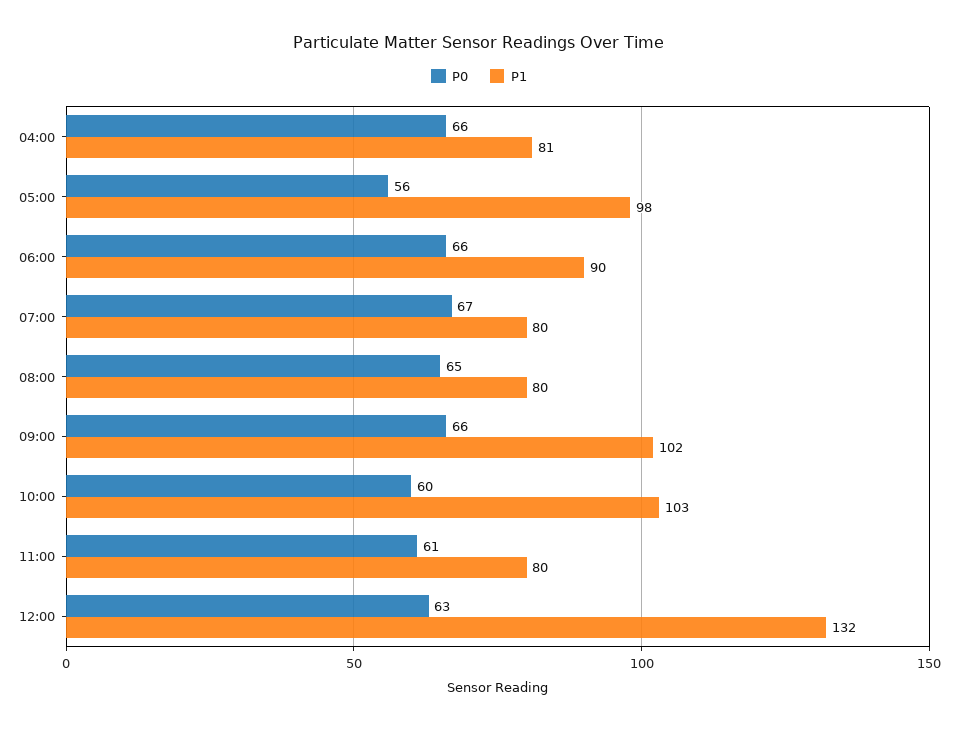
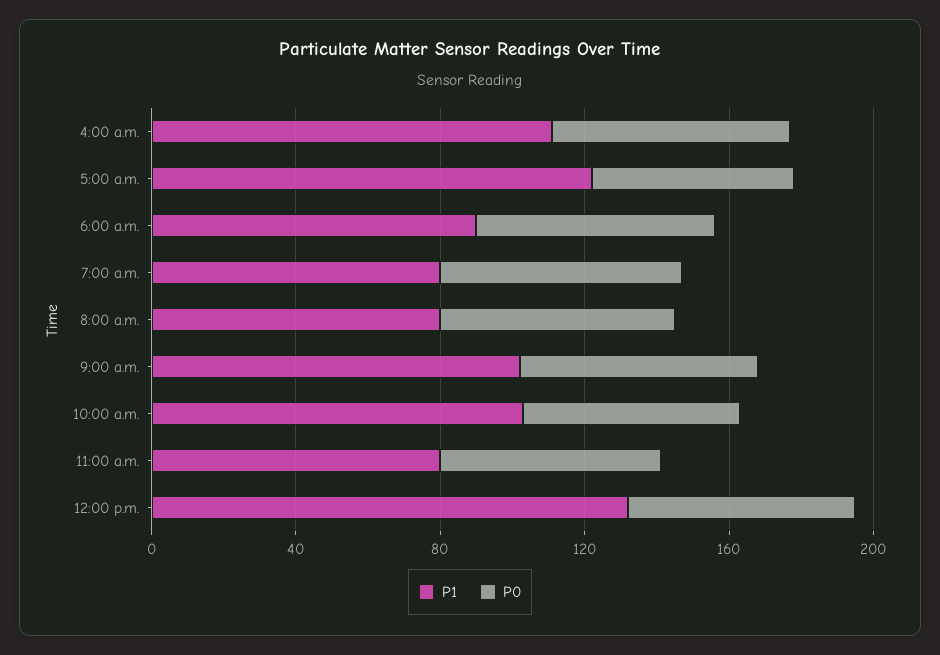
  {
    "P0": {
      "04:00": 66,
      "05:00": 56,
      "06:00": 66,
      "07:00": 67,
      "08:00": 65,
      "09:00": 66,
      "10:00": 60,
      "11:00": 61,
      "12:00": 63
    },
    "P1": {
-     "04:00": 81,
+     "04:00": 110,
-     "05:00": 98,
+     "05:00": 120,
      "06:00": 90,
      "07:00": 80,
      "08:00": 80,
      "09:00": 102,
      "10:00": 103,
      "11:00": 80,
      "12:00": 132
    }
  }

